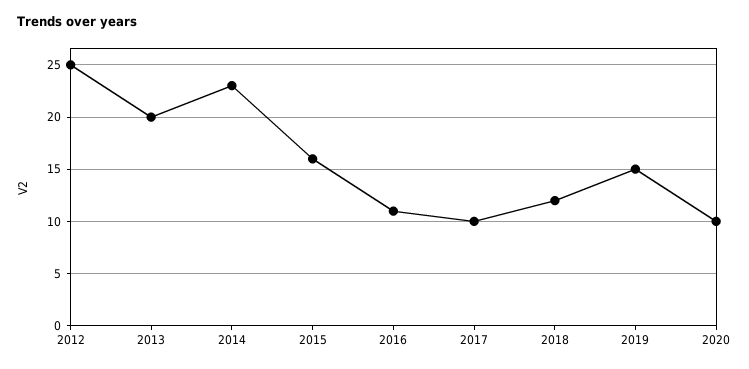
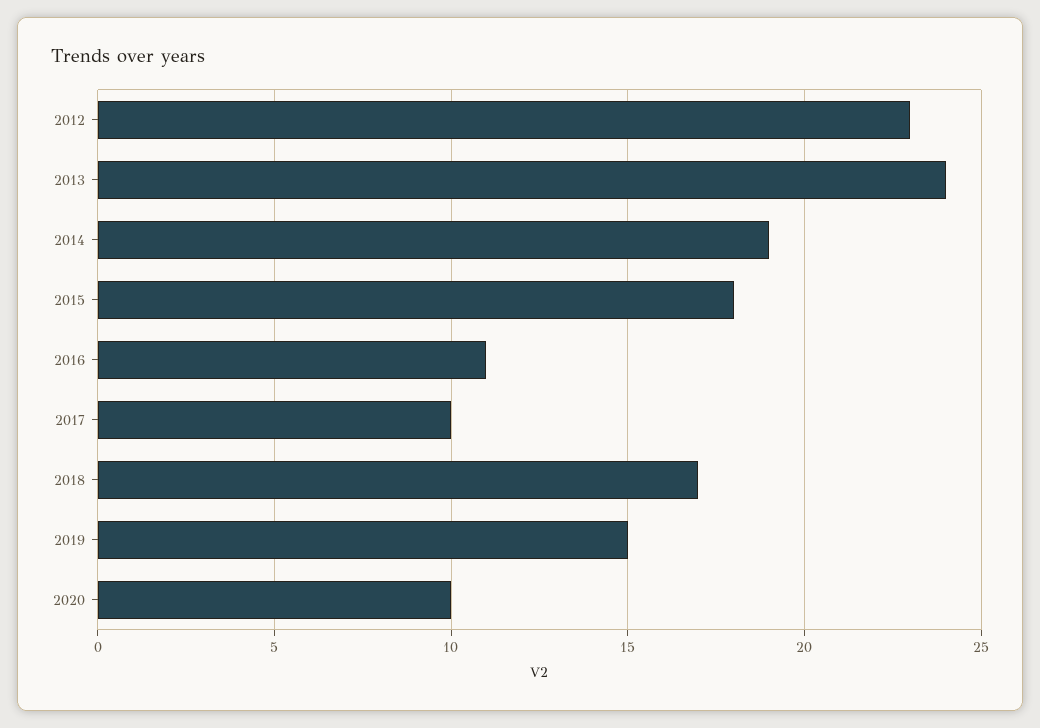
  {
-   "2012": 25,
+   "2012": 23,
-   "2013": 20,
+   "2013": 24,
-   "2014": 23,
+   "2014": 19,
-   "2015": 16,
+   "2015": 18,
    "2016": 11,
    "2017": 10,
-   "2018": 12,
+   "2018": 17,
    "2019": 15,
    "2020": 10
  }

